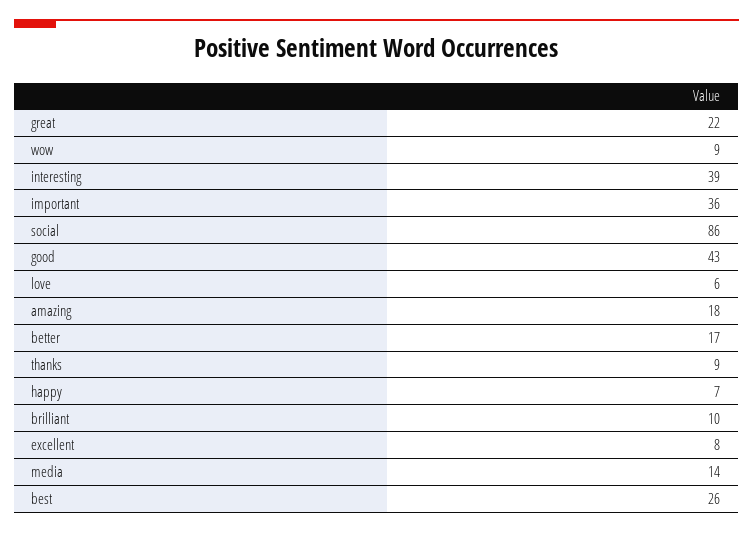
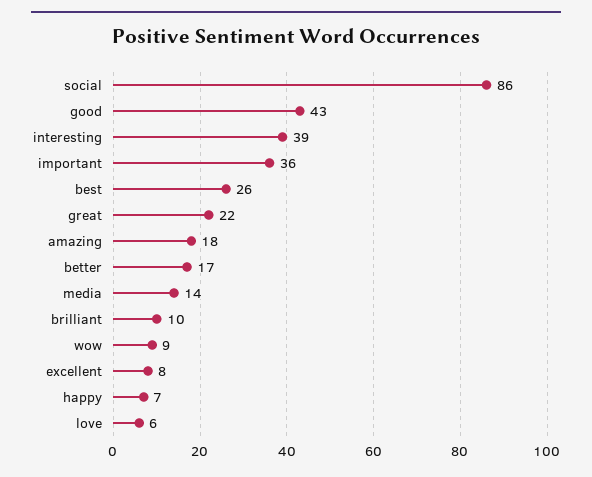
  {
    "great": 22,
    "wow": 9,
    "interesting": 39,
    "important": 36,
    "social": 86,
    "good": 43,
    "love": 6,
    "amazing": 18,
    "better": 17,
-   "thanks": 9,
    "happy": 7,
    "brilliant": 10,
    "excellent": 8,
    "media": 14,
    "best": 26
  }

